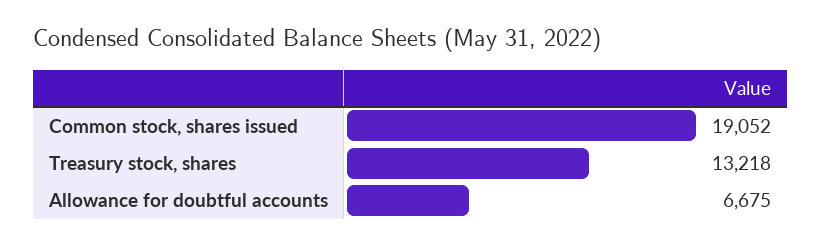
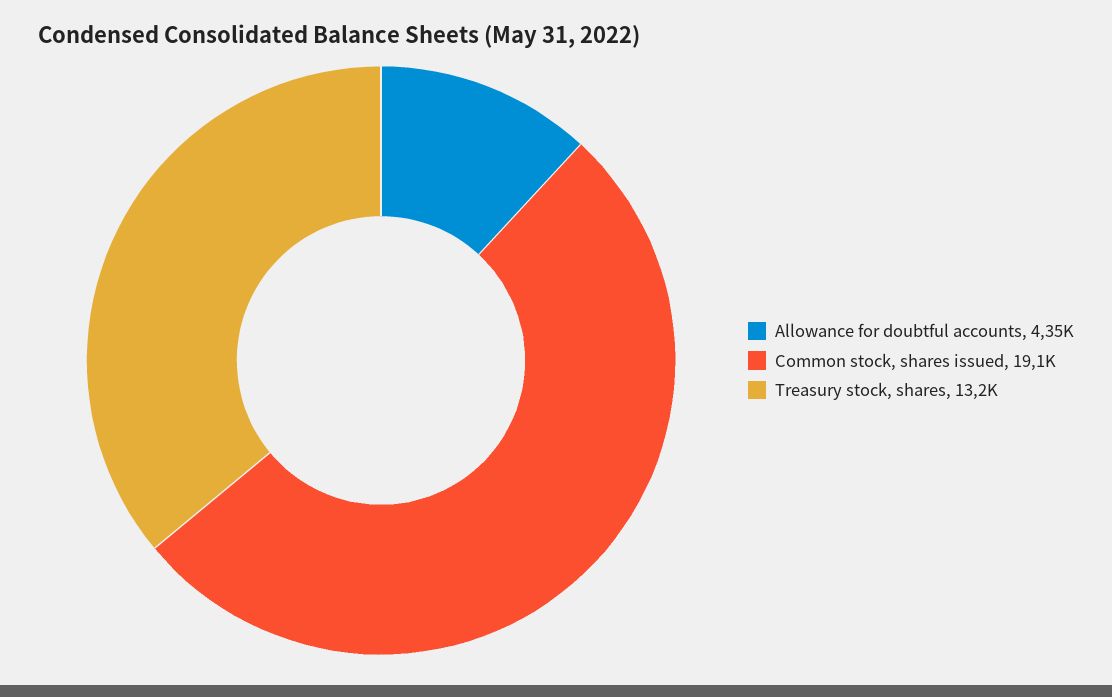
  {
    "Common stock, shares issued": 19052,
    "Treasury stock, shares": 13218,
-   "Allowance for doubtful accounts": 6675
+   "Allowance for doubtful accounts": 4350
  }

